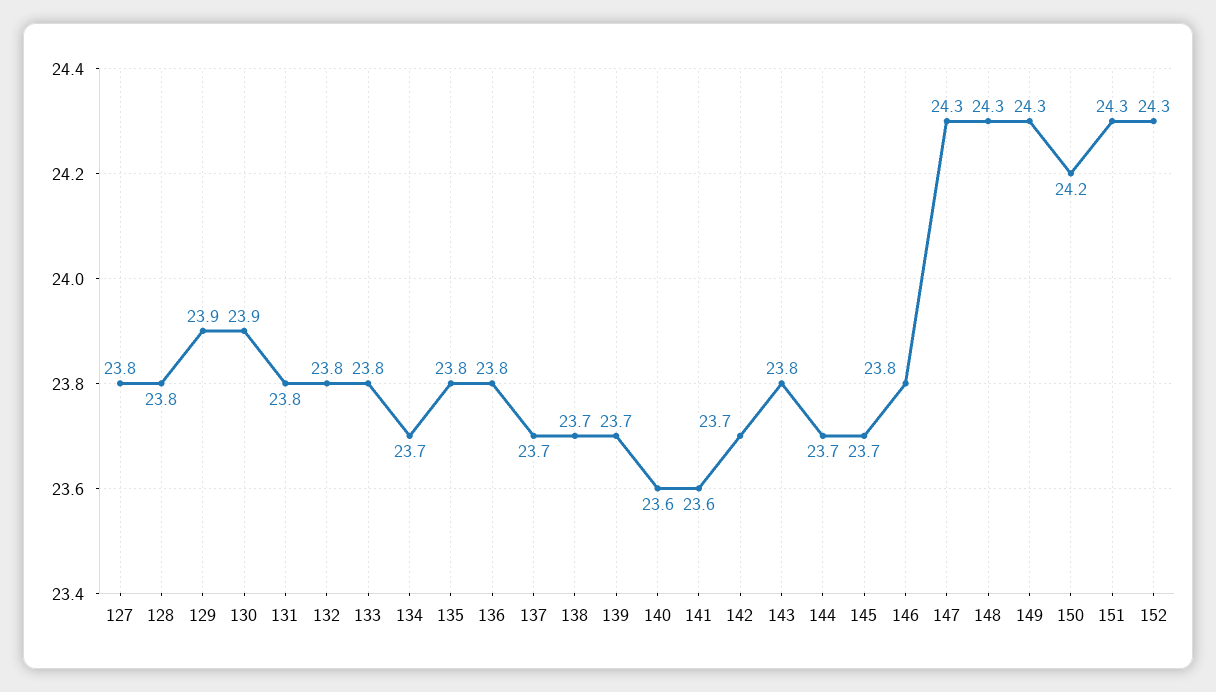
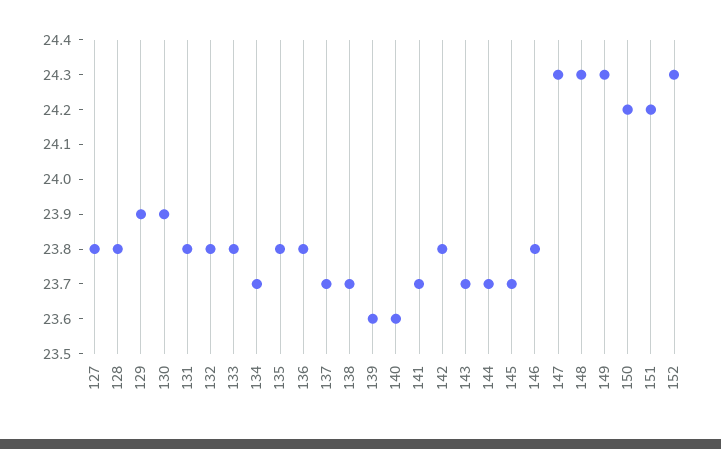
  {
    "127": 23.8,
    "128": 23.8,
    "129": 23.9,
    "130": 23.9,
    "131": 23.8,
    "132": 23.8,
    "133": 23.8,
    "134": 23.7,
    "135": 23.8,
    "136": 23.8,
    "137": 23.7,
    "138": 23.7,
-   "139": 23.7,
+   "139": 23.6,
    "140": 23.6,
-   "141": 23.6,
+   "141": 23.7,
-   "142": 23.7,
+   "142": 23.8,
-   "143": 23.8,
+   "143": 23.7,
    "144": 23.7,
    "145": 23.7,
    "146": 23.8,
    "147": 24.3,
    "148": 24.3,
    "149": 24.3,
    "150": 24.2,
-   "151": 24.3,
+   "151": 24.2,
    "152": 24.3
  }

